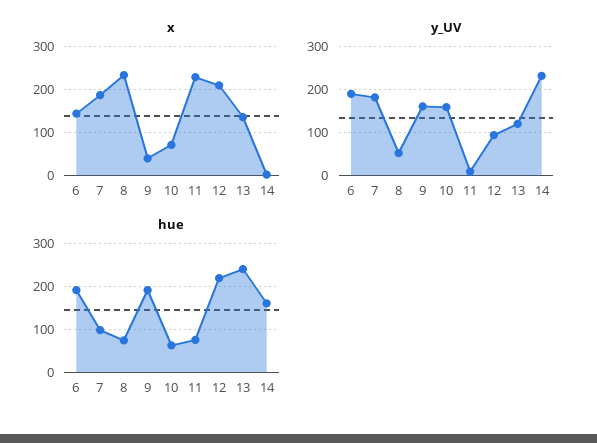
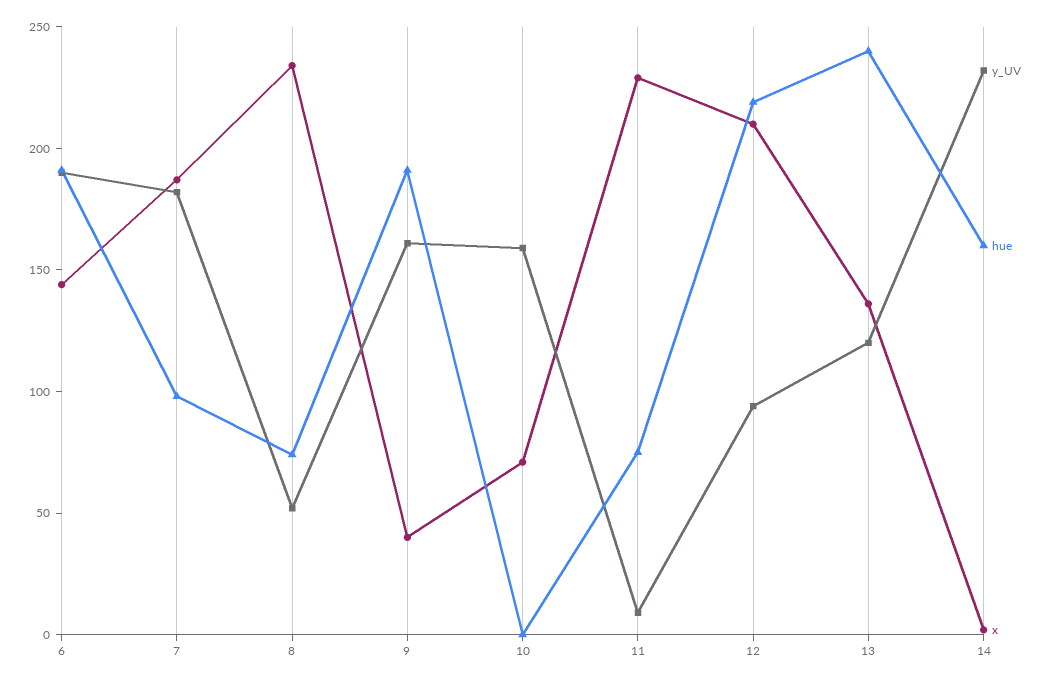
  {
    "x": {
      "6": 140,
      "7": 190,
      "8": 230,
      "9": 40,
      "10": 70,
      "11": 230,
      "12": 210,
      "13": 140,
      "14": 0
    },
    "y_UV": {
      "6": 190,
      "7": 180,
      "8": 50,
      "9": 160,
      "10": 160,
      "11": 10,
      "12": 90,
      "13": 120,
      "14": 230
    },
    "hue": {
      "6": 190,
      "7": 100,
      "8": 70,
      "9": 190,
-     "10": 60,
+     "10": 0,
      "11": 80,
      "12": 220,
      "13": 240,
      "14": 160
    }
  }

